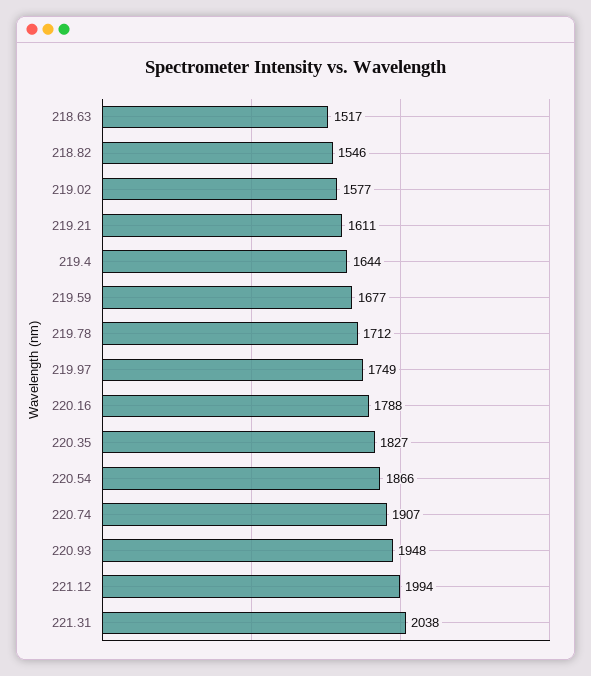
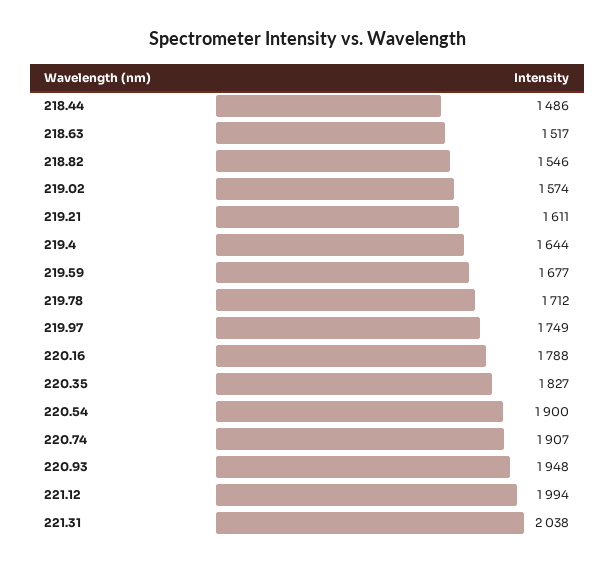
  {
    "218.63": 1517,
    "218.82": 1546,
-   "219.02": 1577,
+   "219.02": 1574,
    "219.21": 1611,
    "219.4": 1644,
    "219.59": 1677,
    "219.78": 1712,
    "219.97": 1749,
    "220.16": 1788,
    "220.35": 1827,
-   "220.54": 1866,
+   "220.54": 1900,
    "220.74": 1907,
    "220.93": 1948,
    "221.12": 1994,
-   "221.31": 2038
+   "221.31": 2038,
+   "218.44": 1486
  }

